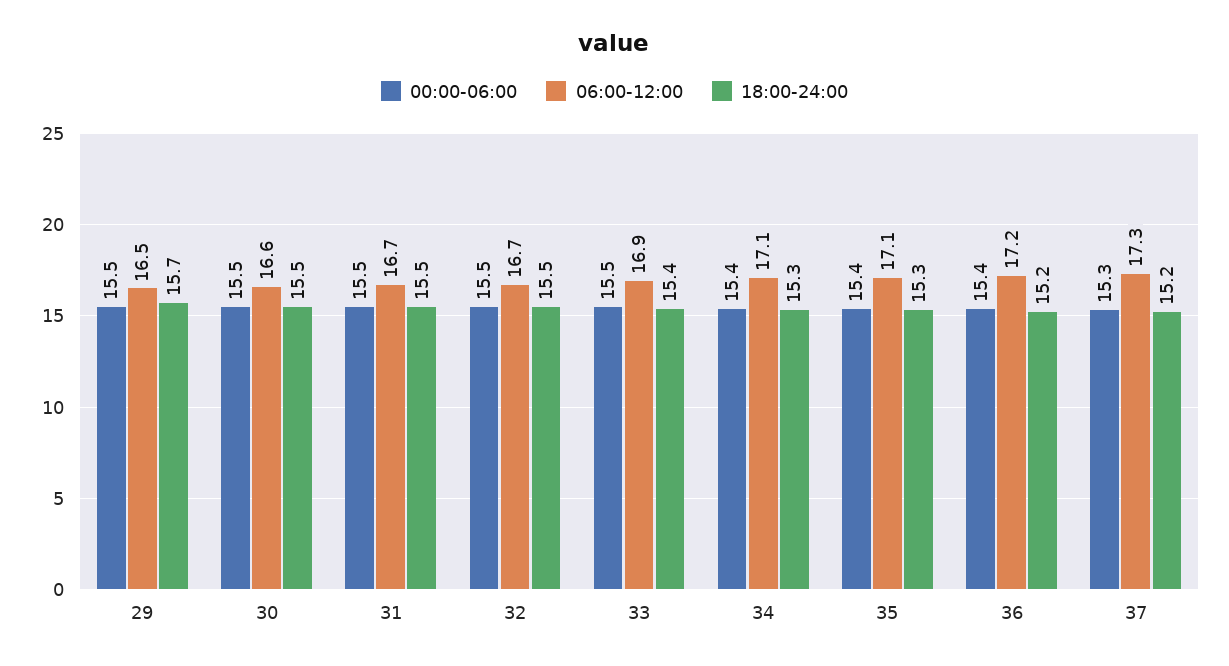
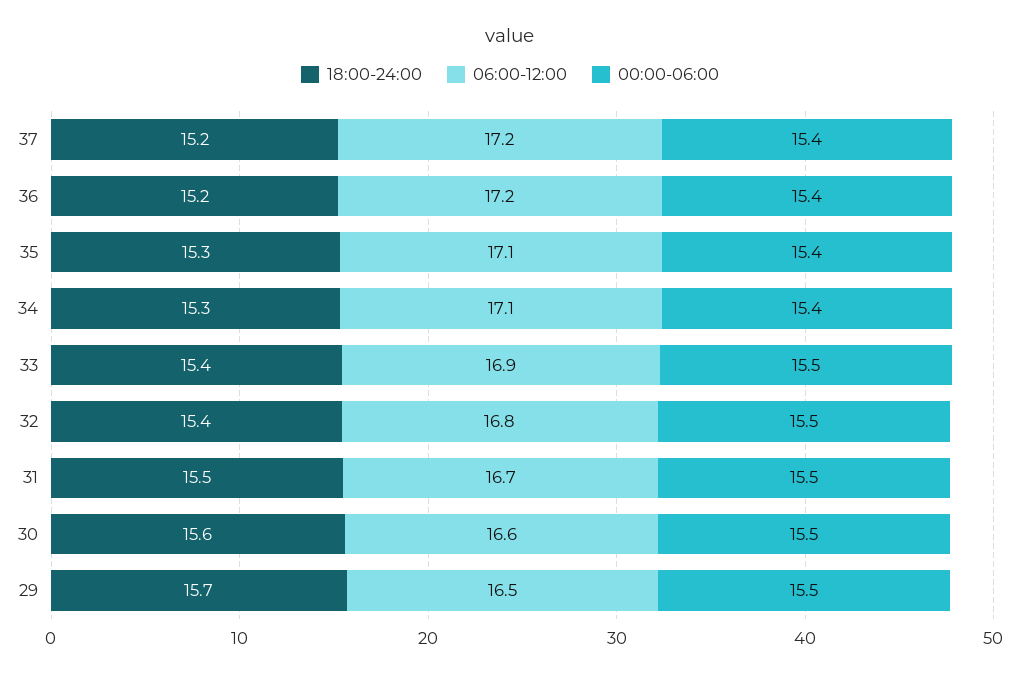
  {
    "00:00-06:00": {
      "29": 15.5,
      "30": 15.5,
      "31": 15.5,
      "32": 15.5,
      "33": 15.5,
      "34": 15.4,
      "35": 15.4,
      "36": 15.4,
-     "37": 15.3
+     "37": 15.4
    },
    "06:00-12:00": {
      "29": 16.5,
      "30": 16.6,
      "31": 16.7,
-     "32": 16.7,
+     "32": 16.8,
      "33": 16.9,
      "34": 17.1,
      "35": 17.1,
      "36": 17.2,
-     "37": 17.3
+     "37": 17.2
    },
    "18:00-24:00": {
      "29": 15.7,
-     "30": 15.5,
+     "30": 15.6,
      "31": 15.5,
-     "32": 15.5,
+     "32": 15.4,
      "33": 15.4,
      "34": 15.3,
      "35": 15.3,
      "36": 15.2,
      "37": 15.2
    }
  }

